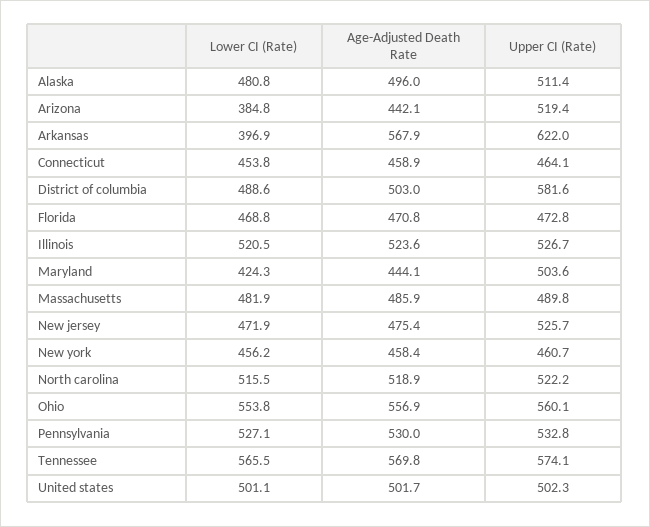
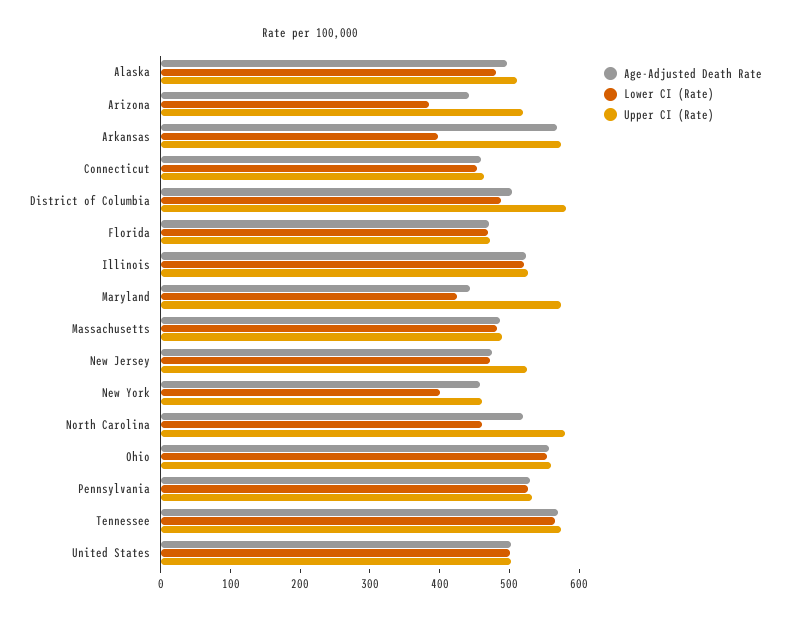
  {
    "Lower CI (Rate)": {
      "Alaska": 480.8,
      "Arizona": 384.8,
      "Arkansas": 396.9,
      "Connecticut": 453.8,
      "District of columbia": 488.6,
      "Florida": 468.8,
      "Illinois": 520.5,
      "Maryland": 424.3,
      "Massachusetts": 481.9,
      "New jersey": 471.9,
-     "New york": 456.2,
+     "New york": 400,
-     "North carolina": 515.5,
+     "North carolina": 460,
      "Ohio": 553.8,
      "Pennsylvania": 527.1,
      "Tennessee": 565.5,
      "United states": 501.1
    },
    "Age-Adjusted Death Rate": {
      "Alaska": 496,
      "Arizona": 442.1,
      "Arkansas": 567.9,
      "Connecticut": 458.9,
      "District of columbia": 503,
      "Florida": 470.8,
      "Illinois": 523.6,
      "Maryland": 444.1,
      "Massachusetts": 485.9,
      "New jersey": 475.4,
      "New york": 458.4,
      "North carolina": 518.9,
      "Ohio": 556.9,
      "Pennsylvania": 530,
      "Tennessee": 569.8,
      "United states": 501.7
    },
    "Upper CI (Rate)": {
      "Alaska": 511.4,
      "Arizona": 519.4,
-     "Arkansas": 622,
+     "Arkansas": 580,
      "Connecticut": 464.1,
      "District of columbia": 581.6,
      "Florida": 472.8,
      "Illinois": 526.7,
-     "Maryland": 503.6,
+     "Maryland": 580,
      "Massachusetts": 489.8,
      "New jersey": 525.7,
      "New york": 460.7,
-     "North carolina": 522.2,
+     "North carolina": 580,
      "Ohio": 560.1,
      "Pennsylvania": 532.8,
      "Tennessee": 574.1,
      "United states": 502.3
    }
  }

